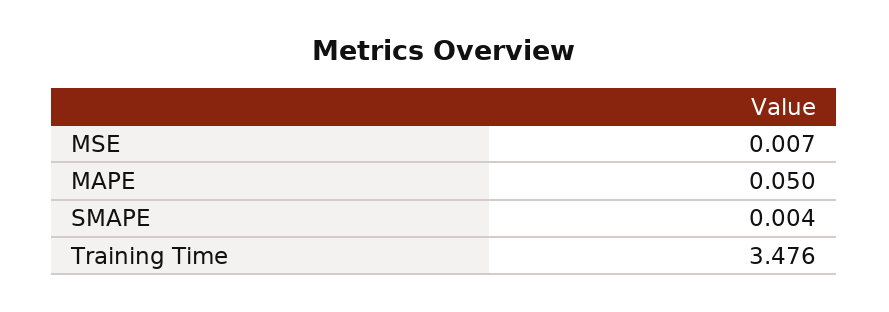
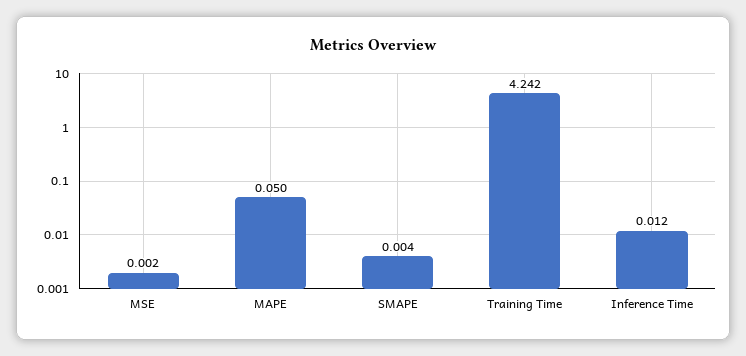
  {
-   "MSE": 0.007,
+   "MSE": 0.002,
    "MAPE": 0.05,
    "SMAPE": 0.004,
-   "Training Time": 3.476
+   "Training Time": 4.242,
+   "Inference Time": 0.012
  }

